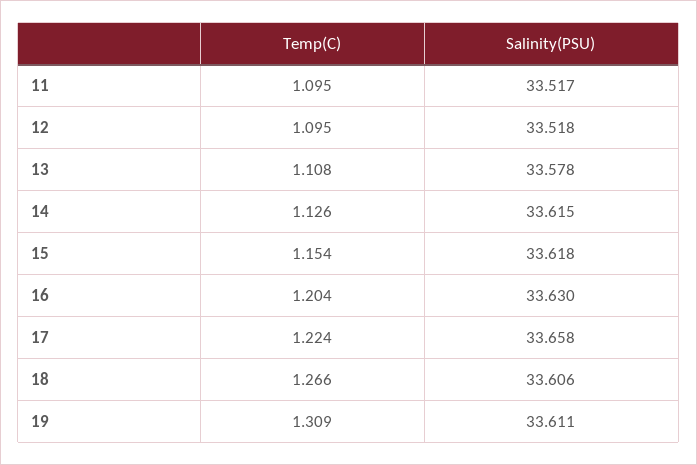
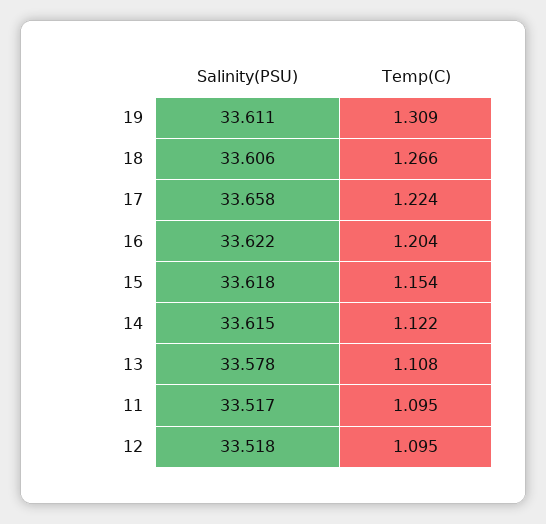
  {
    "Temp(C)": {
      "11": 1.095,
      "12": 1.095,
      "13": 1.108,
-     "14": 1.126,
+     "14": 1.122,
      "15": 1.154,
      "16": 1.204,
      "17": 1.224,
      "18": 1.266,
      "19": 1.309
    },
    "Salinity(PSU)": {
      "11": 33.517,
      "12": 33.518,
      "13": 33.578,
      "14": 33.615,
      "15": 33.618,
-     "16": 33.63,
+     "16": 33.622,
      "17": 33.658,
      "18": 33.606,
      "19": 33.611
    }
  }

